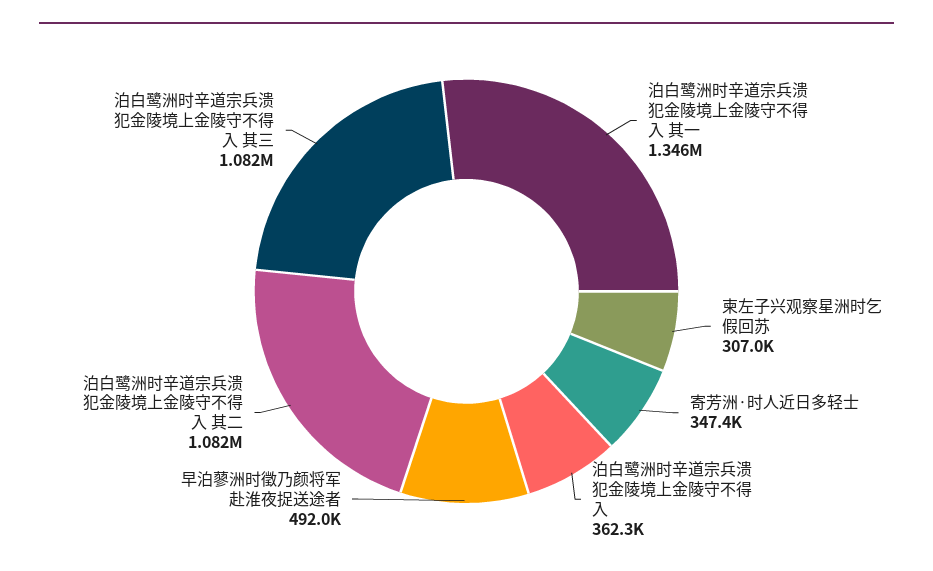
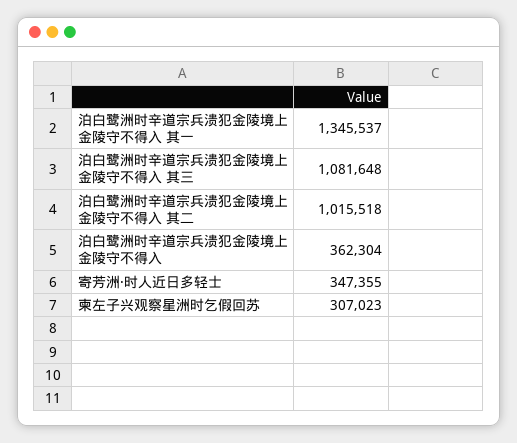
  {
    "泊白鹭洲时辛道宗兵溃犯金陵境上金陵守不得入 其一": 1345537,
    "柬左子兴观察星洲时乞假回苏": 307023,
    "寄芳洲·时人近日多轻士": 347355,
    "泊白鹭洲时辛道宗兵溃犯金陵境上金陵守不得入": 362304,
-   "早泊蓼洲时徵乃颜将军赴淮夜捉送途者": 492000,
-   "泊白鹭洲时辛道宗兵溃犯金陵境上金陵守不得入 其二": 1082000,
+   "泊白鹭洲时辛道宗兵溃犯金陵境上金陵守不得入 其二": 1015518,
    "泊白鹭洲时辛道宗兵溃犯金陵境上金陵守不得入 其三": 1081648
  }

